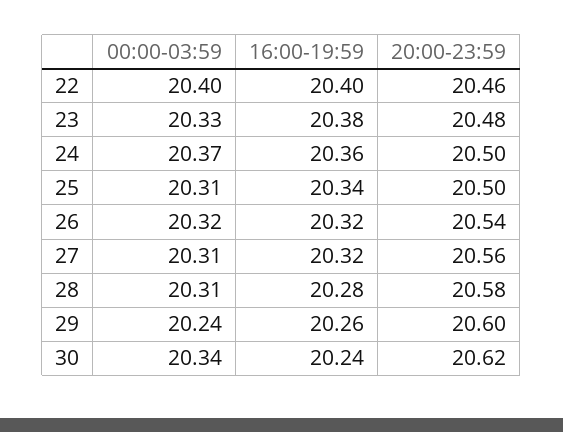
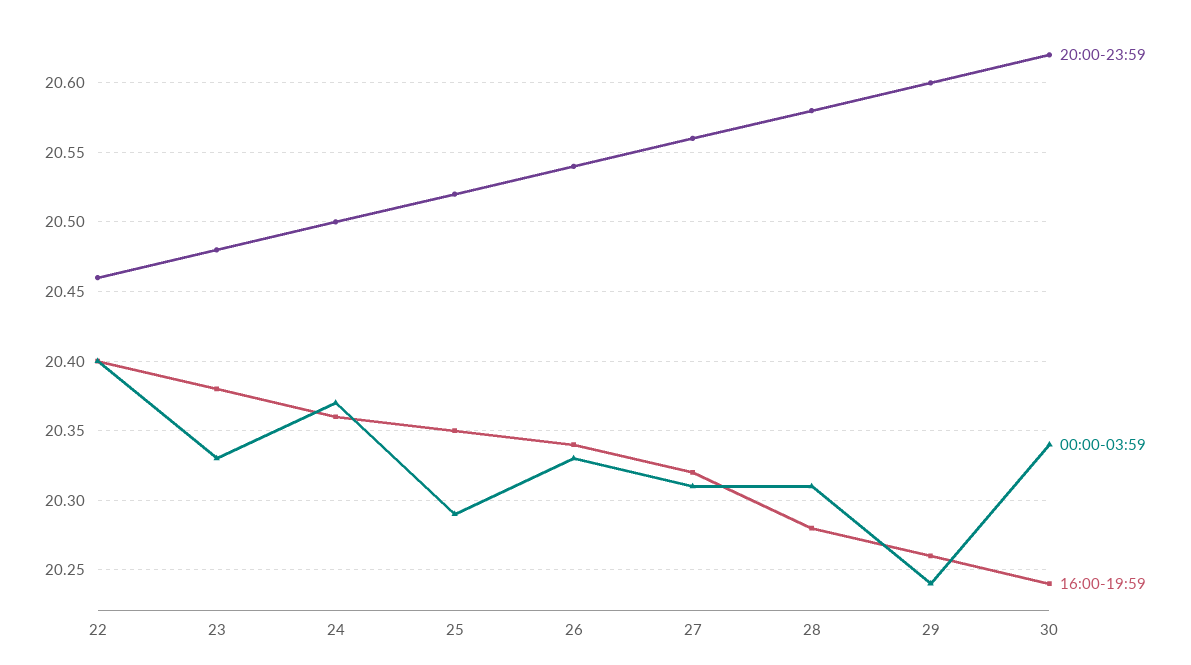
  {
    "00:00-03:59": {
      "22": 20.4,
      "23": 20.33,
      "24": 20.37,
-     "25": 20.31,
+     "25": 20.29,
-     "26": 20.32,
+     "26": 20.33,
      "27": 20.31,
      "28": 20.31,
      "29": 20.24,
      "30": 20.34
    },
    "16:00-19:59": {
      "22": 20.4,
      "23": 20.38,
      "24": 20.36,
-     "25": 20.34,
+     "25": 20.35,
-     "26": 20.32,
+     "26": 20.34,
      "27": 20.32,
      "28": 20.28,
      "29": 20.26,
      "30": 20.24
    },
    "20:00-23:59": {
      "22": 20.46,
      "23": 20.48,
      "24": 20.5,
-     "25": 20.5,
+     "25": 20.52,
      "26": 20.54,
      "27": 20.56,
      "28": 20.58,
      "29": 20.6,
      "30": 20.62
    }
  }

